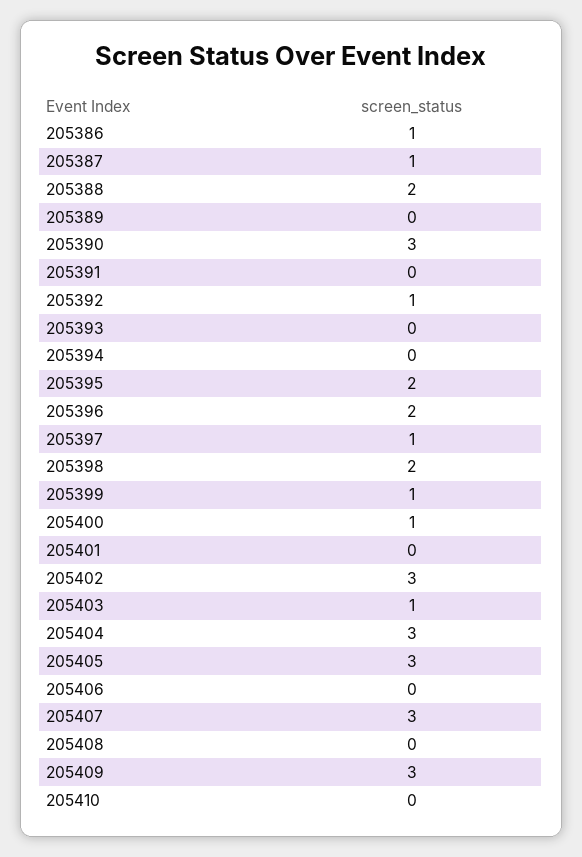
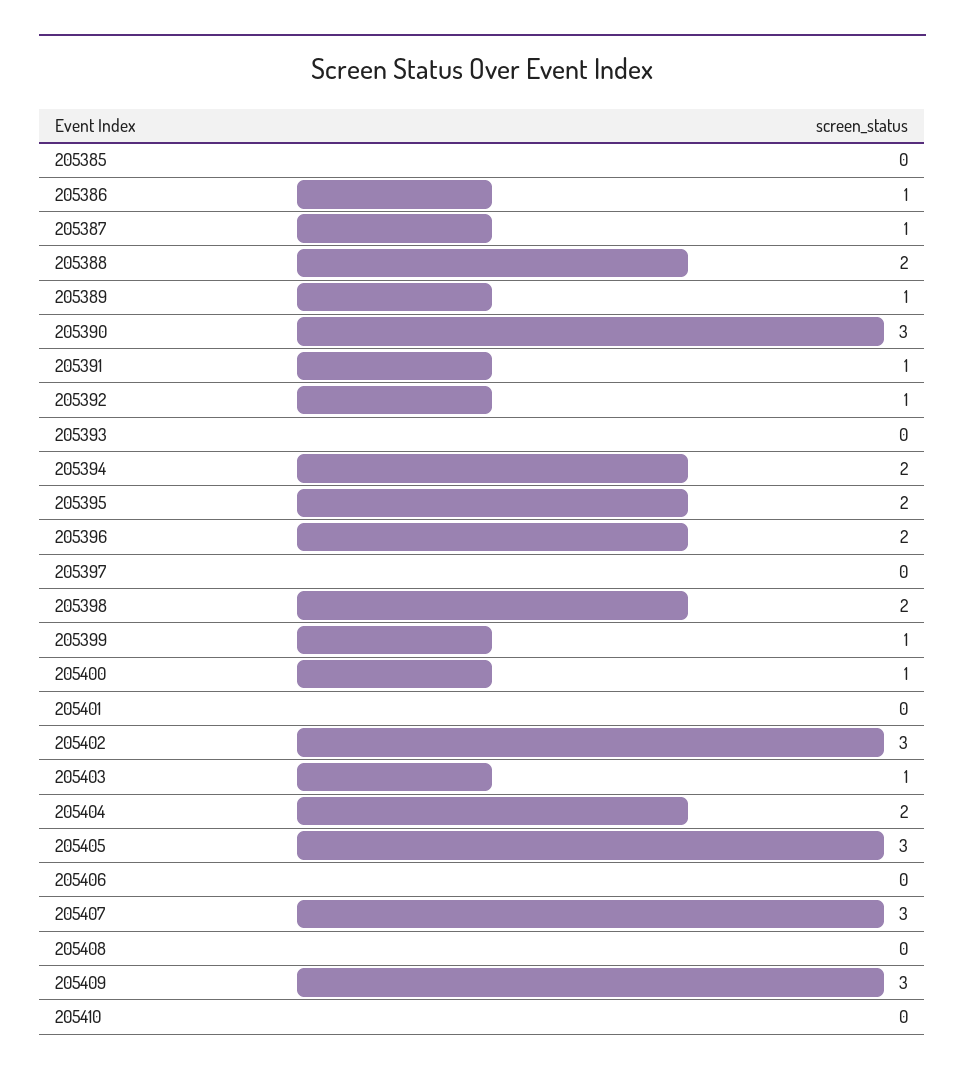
  {
    "205386": 1,
    "205387": 1,
    "205388": 2,
-   "205389": 0,
+   "205389": 1,
    "205390": 3,
-   "205391": 0,
+   "205391": 1,
    "205392": 1,
    "205393": 0,
-   "205394": 0,
+   "205394": 2,
    "205395": 2,
    "205396": 2,
-   "205397": 1,
+   "205397": 0,
    "205398": 2,
    "205399": 1,
    "205400": 1,
    "205401": 0,
    "205402": 3,
    "205403": 1,
-   "205404": 3,
+   "205404": 2,
    "205405": 3,
    "205406": 0,
    "205407": 3,
    "205408": 0,
    "205409": 3,
-   "205410": 0
+   "205410": 0,
+   "205385": 0
  }

